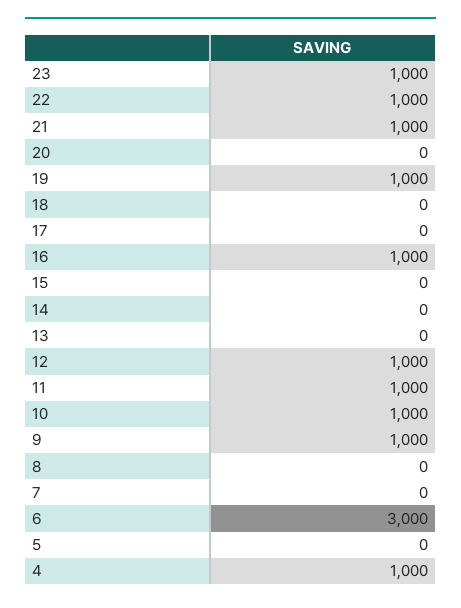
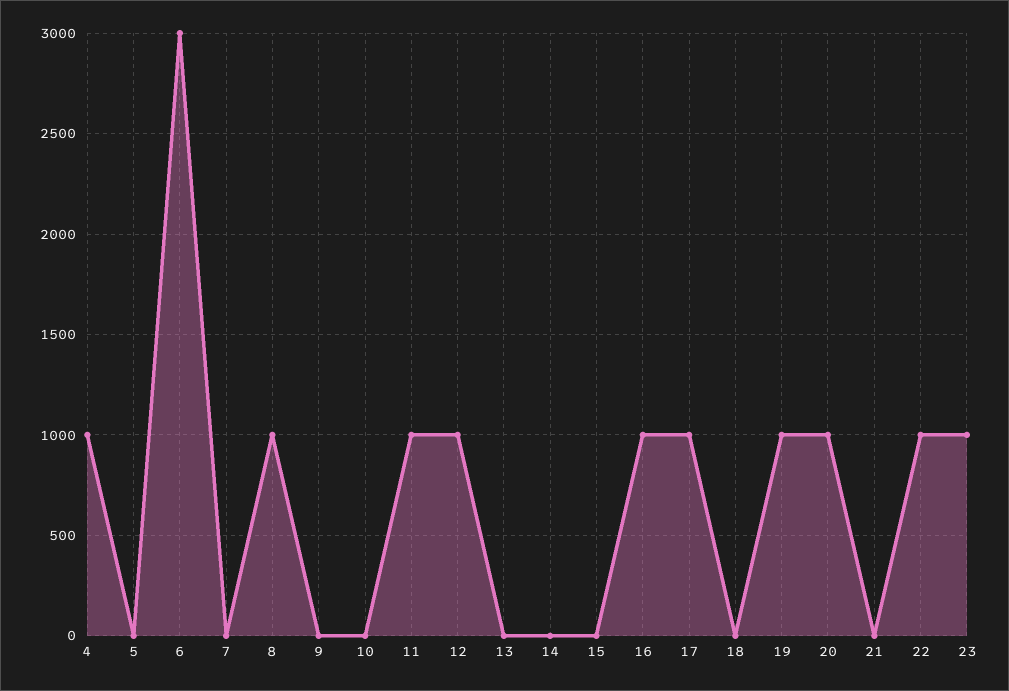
  {
    "23": 1000,
    "22": 1000,
-   "21": 1000,
+   "21": 0,
-   "20": 0,
+   "20": 1000,
    "19": 1000,
    "18": 0,
-   "17": 0,
+   "17": 1000,
    "16": 1000,
    "15": 0,
    "14": 0,
    "13": 0,
    "12": 1000,
    "11": 1000,
-   "10": 1000,
+   "10": 0,
-   "9": 1000,
+   "9": 0,
-   "8": 0,
+   "8": 1000,
    "7": 0,
    "6": 3000,
    "5": 0,
    "4": 1000
  }

